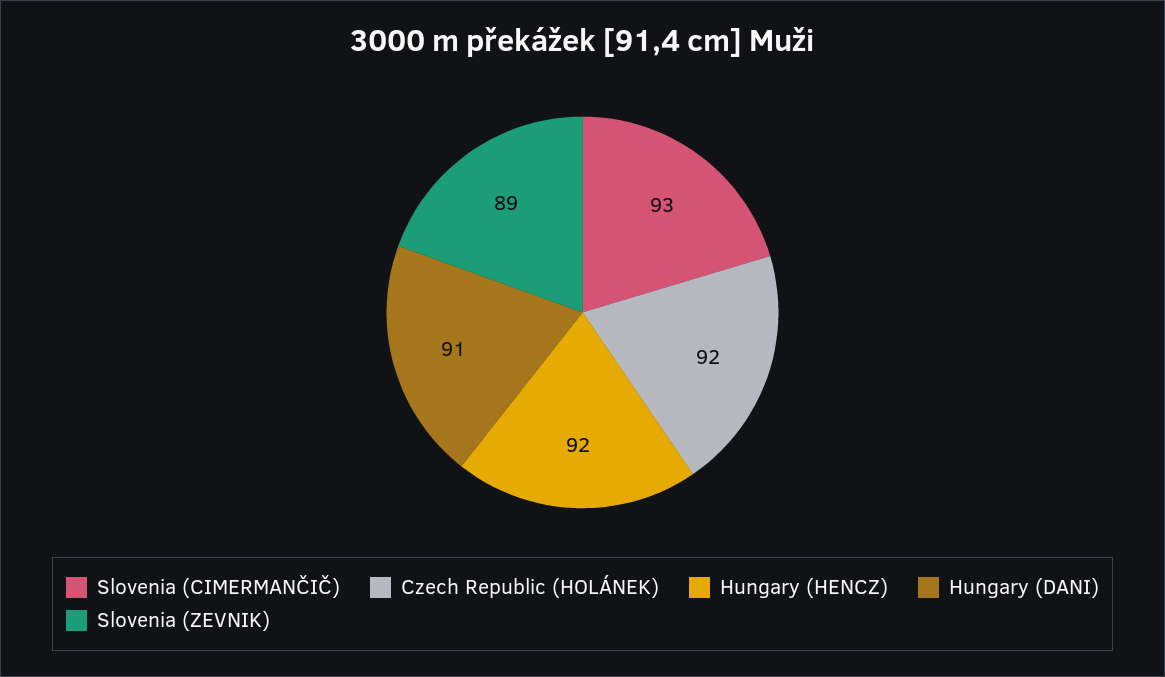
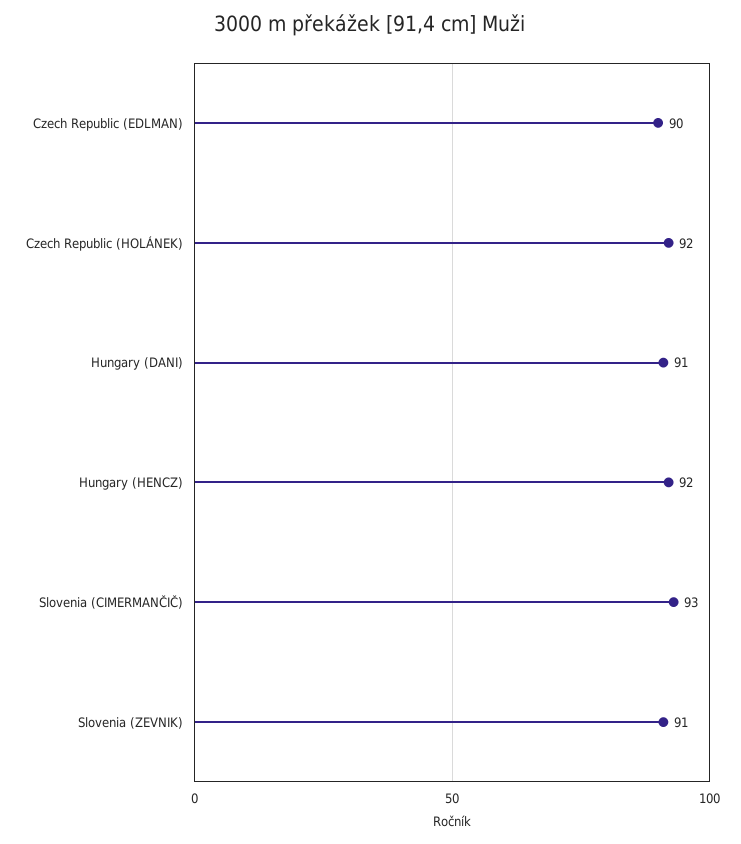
  {
    "Slovenia (CIMERMANČIČ)": 93,
    "Czech Republic (HOLÁNEK)": 92,
    "Hungary (HENCZ)": 92,
    "Hungary (DANI)": 91,
-   "Slovenia (ZEVNIK)": 89
+   "Slovenia (ZEVNIK)": 91,
+   "Czech Republic (EDLMAN)": 90
  }

